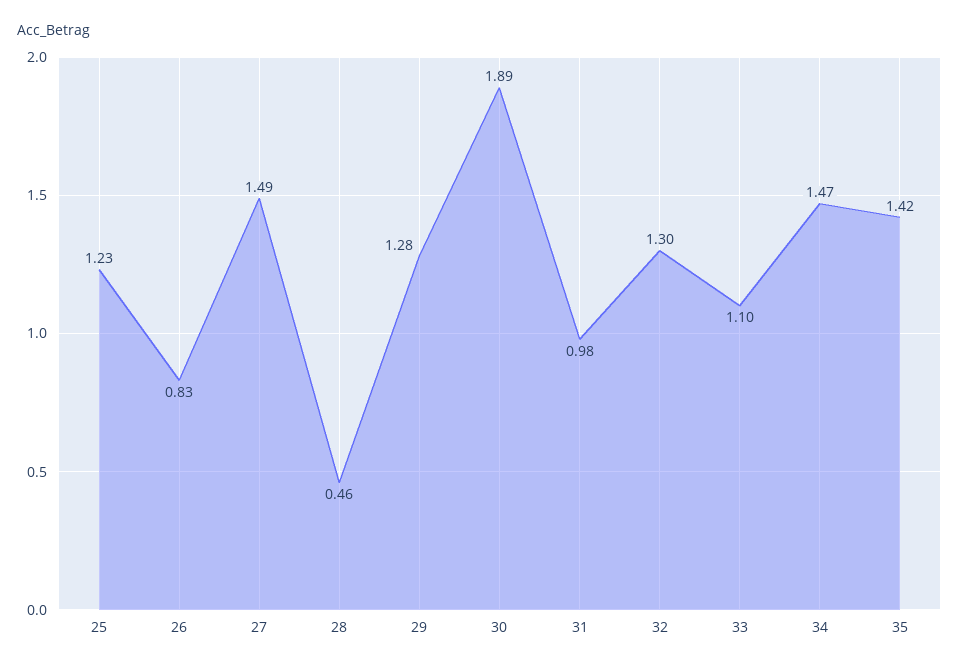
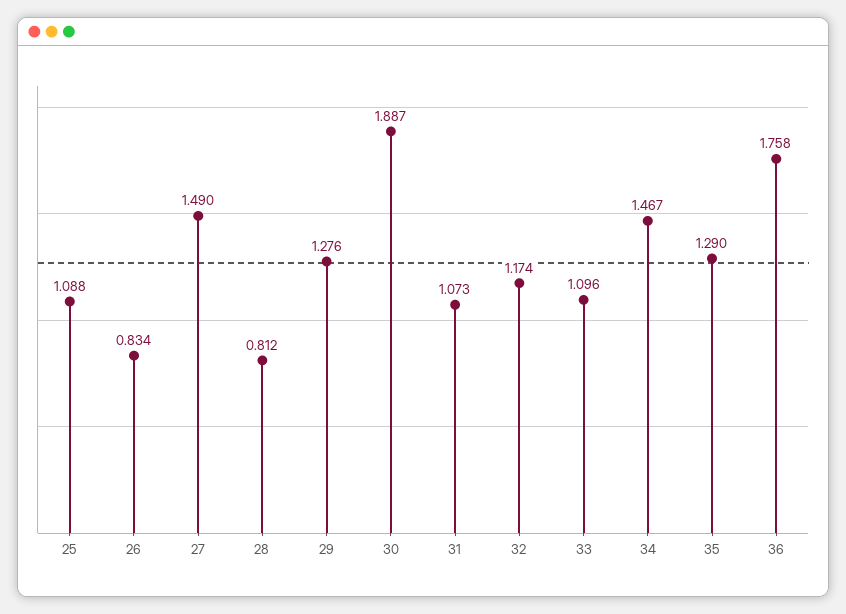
  {
-   "25": 1.23,
+   "25": 1.088,
    "26": 0.834,
    "27": 1.49,
-   "28": 0.46,
+   "28": 0.812,
    "29": 1.276,
    "30": 1.887,
-   "31": 0.98,
+   "31": 1.073,
-   "32": 1.3,
+   "32": 1.174,
    "33": 1.096,
    "34": 1.467,
-   "35": 1.42
+   "35": 1.29,
+   "36": 1.758
  }

